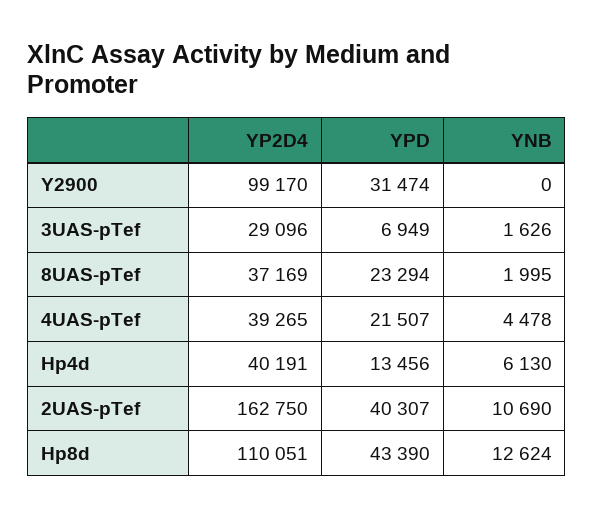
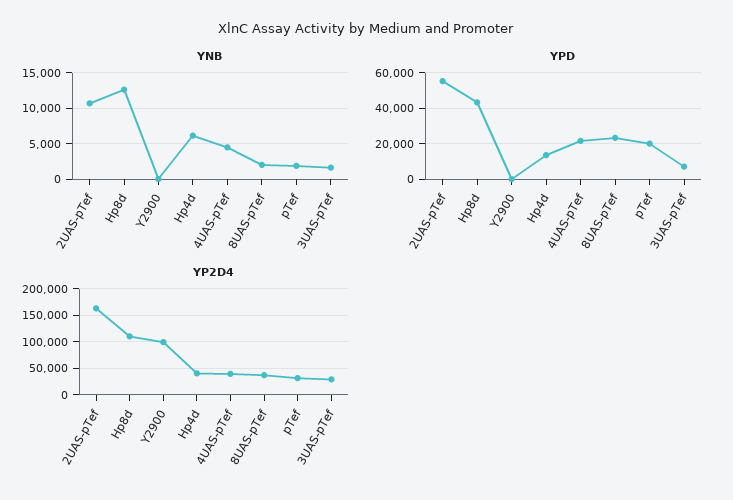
  {
    "YP2D4": {
      "Y2900": 99170,
      "3UAS-pTef": 29096,
      "8UAS-pTef": 37169,
      "4UAS-pTef": 39265,
      "Hp4d": 40191,
      "2UAS-pTef": 162750,
-     "Hp8d": 110051
+     "Hp8d": 110051,
+     "pTef": 25000
    },
    "YPD": {
-     "Y2900": 31474,
+     "Y2900": 0,
      "3UAS-pTef": 6949,
      "8UAS-pTef": 23294,
      "4UAS-pTef": 21507,
      "Hp4d": 13456,
-     "2UAS-pTef": 40307,
+     "2UAS-pTef": 55000,
-     "Hp8d": 43390
+     "Hp8d": 43390,
+     "pTef": 20000
    },
    "YNB": {
      "Y2900": 0,
      "3UAS-pTef": 1626,
      "8UAS-pTef": 1995,
      "4UAS-pTef": 4478,
      "Hp4d": 6130,
      "2UAS-pTef": 10690,
-     "Hp8d": 12624
+     "Hp8d": 12624,
+     "pTef": 2000
    }
  }

